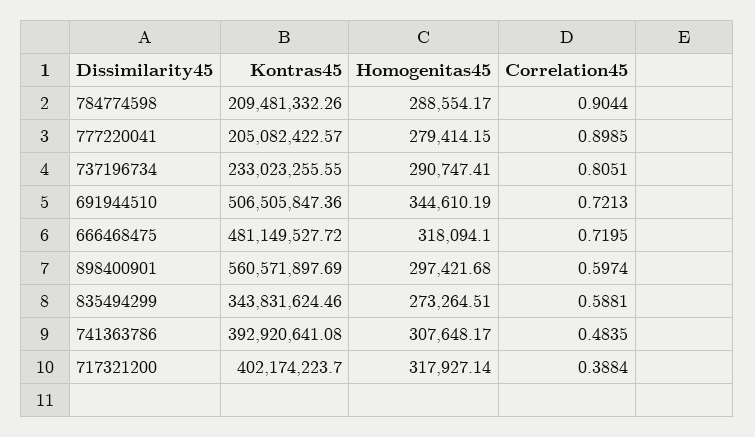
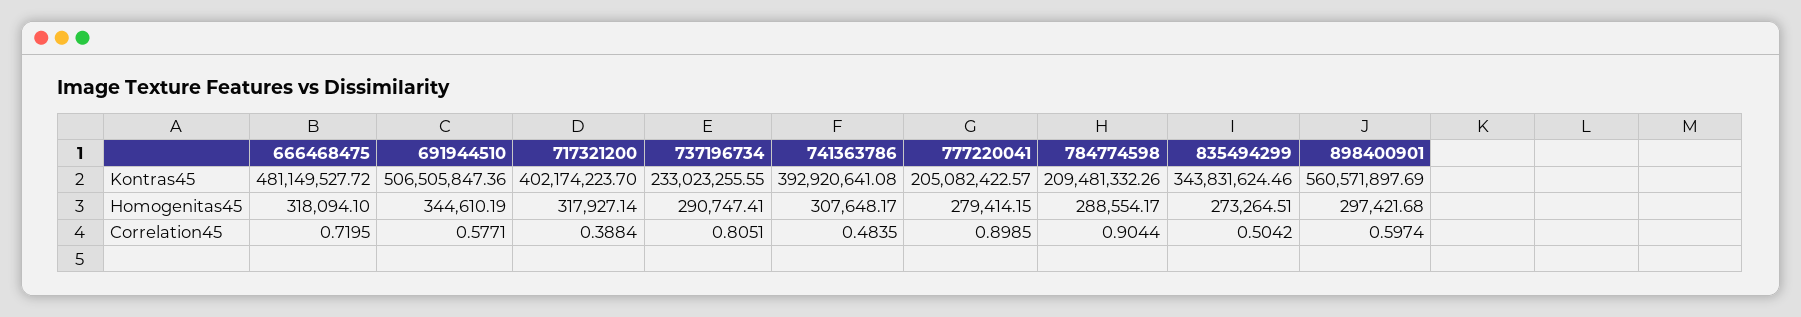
  {
    "Kontras45": {
      "784774598": 209481332.26,
      "777220041": 205082422.57,
      "737196734": 233023255.55,
      "691944510": 506505847.36,
      "666468475": 481149527.72,
      "898400901": 560571897.69,
      "835494299": 343831624.46,
      "741363786": 392920641.08,
      "717321200": 402174223.7
    },
    "Homogenitas45": {
      "784774598": 288554.17,
      "777220041": 279414.15,
      "737196734": 290747.41,
      "691944510": 344610.19,
      "666468475": 318094.1,
      "898400901": 297421.68,
      "835494299": 273264.51,
      "741363786": 307648.17,
      "717321200": 317927.14
    },
    "Correlation45": {
      "784774598": 0.9044,
      "777220041": 0.8985,
      "737196734": 0.8051,
-     "691944510": 0.7213,
+     "691944510": 0.5771,
      "666468475": 0.7195,
      "898400901": 0.5974,
-     "835494299": 0.5881,
+     "835494299": 0.5042,
      "741363786": 0.4835,
      "717321200": 0.3884
    }
  }

